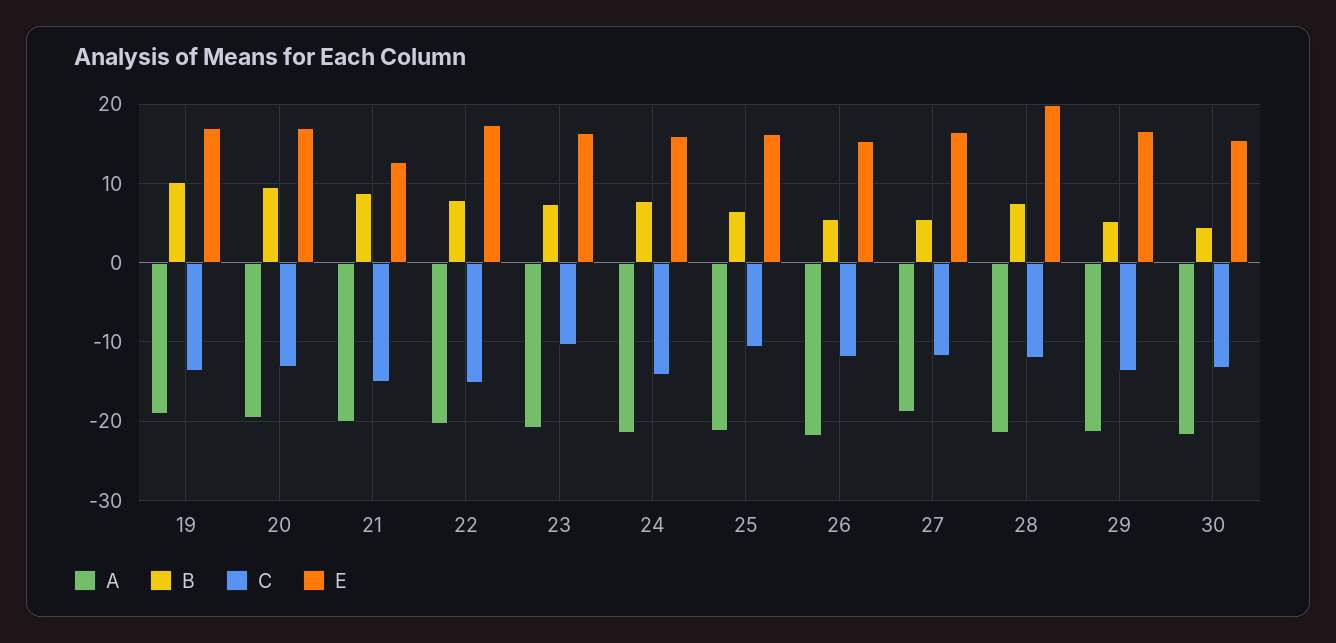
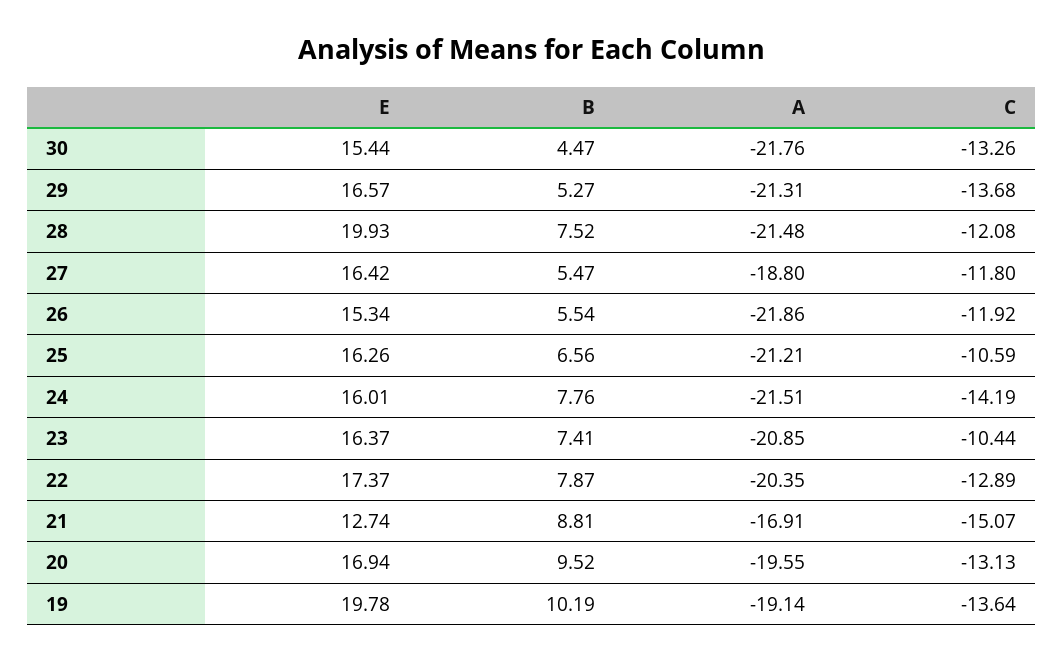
  {
    "A": {
      "19": -19.14,
      "20": -19.55,
-     "21": -20,
+     "21": -16.91,
      "22": -20.35,
      "23": -20.85,
      "24": -21.51,
      "25": -21.21,
      "26": -21.86,
      "27": -18.8,
      "28": -21.48,
      "29": -21.31,
      "30": -21.76
    },
    "B": {
      "19": 10.19,
      "20": 9.52,
      "21": 8.81,
      "22": 7.87,
      "23": 7.41,
      "24": 7.76,
      "25": 6.56,
      "26": 5.54,
      "27": 5.47,
      "28": 7.52,
      "29": 5.27,
      "30": 4.47
    },
    "C": {
      "19": -13.64,
      "20": -13.13,
      "21": -15.07,
-     "22": -15,
+     "22": -12.89,
      "23": -10.44,
      "24": -14.19,
      "25": -10.59,
      "26": -11.92,
      "27": -11.8,
      "28": -12.08,
      "29": -13.68,
      "30": -13.26
    },
    "E": {
-     "19": 17,
+     "19": 19.78,
      "20": 16.94,
      "21": 12.74,
      "22": 17.37,
      "23": 16.37,
      "24": 16.01,
      "25": 16.26,
      "26": 15.34,
      "27": 16.42,
      "28": 19.93,
      "29": 16.57,
      "30": 15.44
    }
  }

